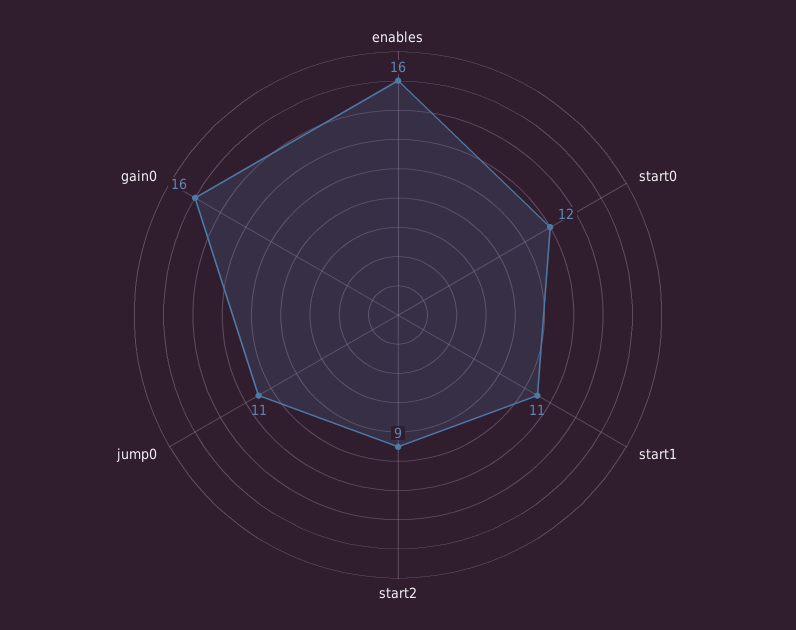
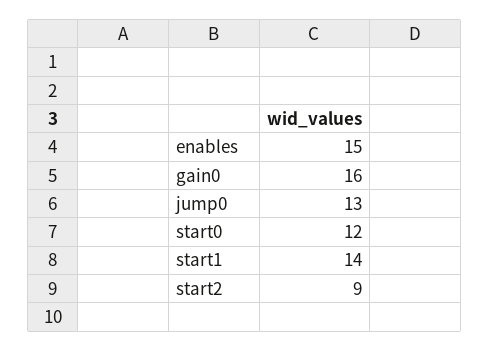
  {
-   "enables": 16,
+   "enables": 15,
    "start0": 12,
-   "start1": 11,
+   "start1": 14,
    "start2": 9,
-   "jump0": 11,
+   "jump0": 13,
    "gain0": 16
  }

